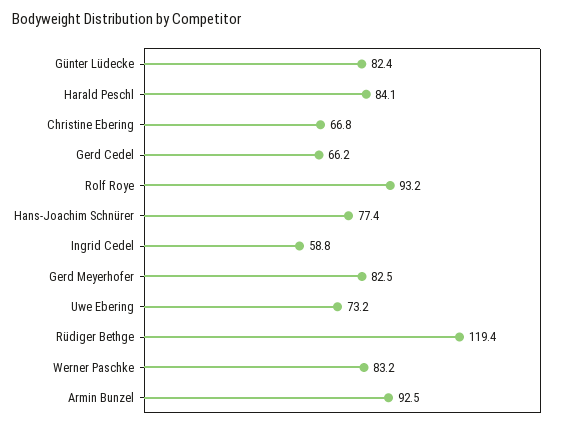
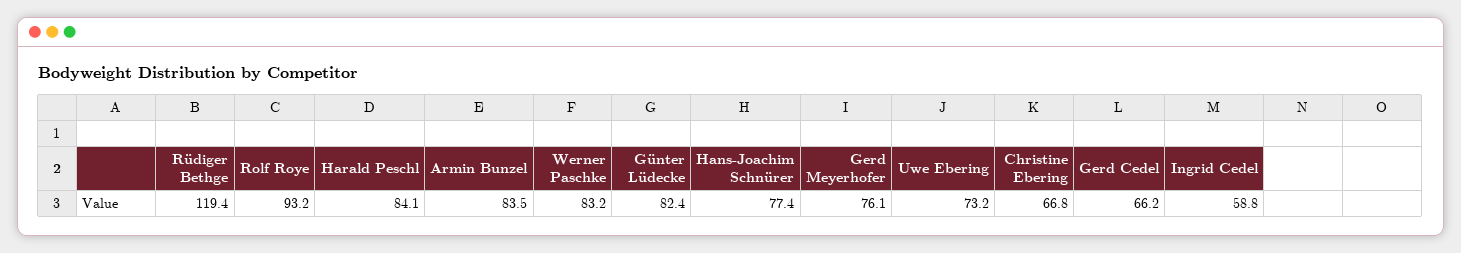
  {
    "Günter Lüdecke": 82.4,
    "Harald Peschl": 84.1,
    "Christine Ebering": 66.8,
    "Gerd Cedel": 66.2,
    "Rolf Roye": 93.2,
    "Hans-Joachim Schnürer": 77.4,
    "Ingrid Cedel": 58.8,
-   "Gerd Meyerhofer": 82.5,
+   "Gerd Meyerhofer": 76.1,
    "Uwe Ebering": 73.2,
    "Rüdiger Bethge": 119.4,
    "Werner Paschke": 83.2,
-   "Armin Bunzel": 92.5
+   "Armin Bunzel": 83.5
  }

